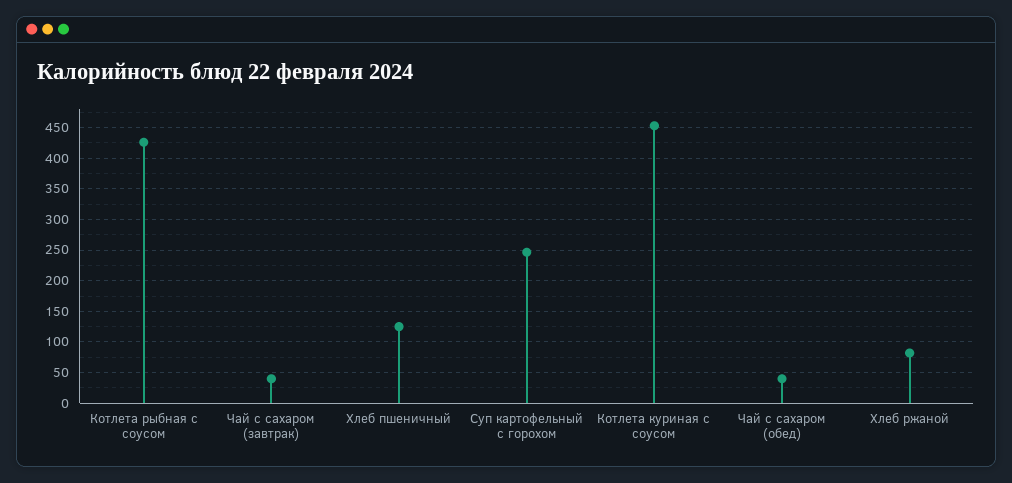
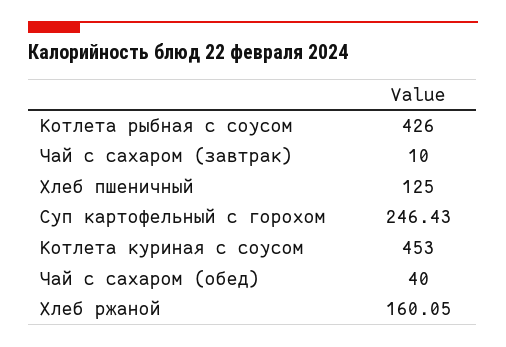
  {
    "Котлета рыбная с соусом": 426,
-   "Чай с сахаром (завтрак)": 40,
+   "Чай с сахаром (завтрак)": 10,
    "Хлеб пшеничный": 125,
    "Суп картофельный с горохом": 246.43,
    "Котлета куриная с соусом": 453,
    "Чай с сахаром (обед)": 40,
-   "Хлеб ржаной": 80
+   "Хлеб ржаной": 160.05
  }

